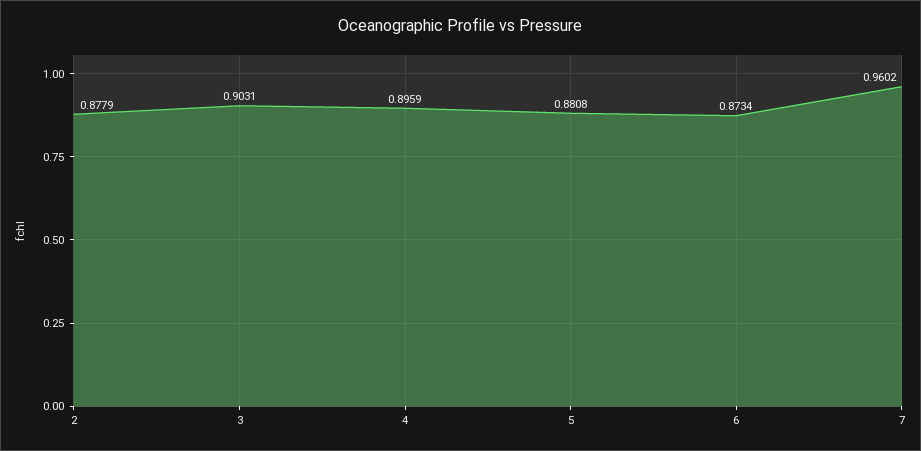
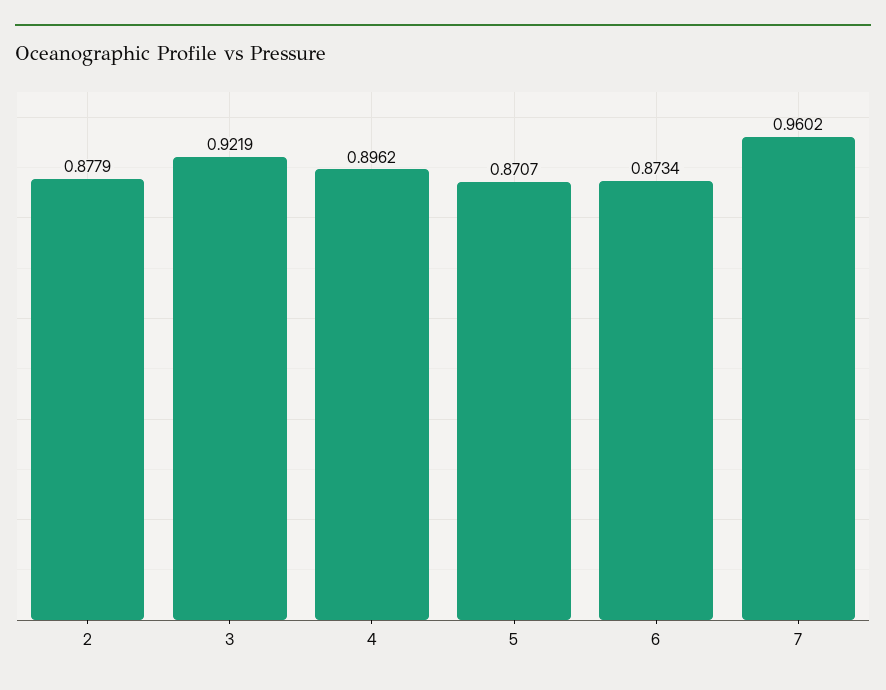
  {
    "2": 0.8779,
-   "3": 0.9031,
+   "3": 0.9219,
-   "4": 0.8959,
+   "4": 0.8962,
-   "5": 0.8808,
+   "5": 0.8707,
    "6": 0.8734,
    "7": 0.9602
  }

